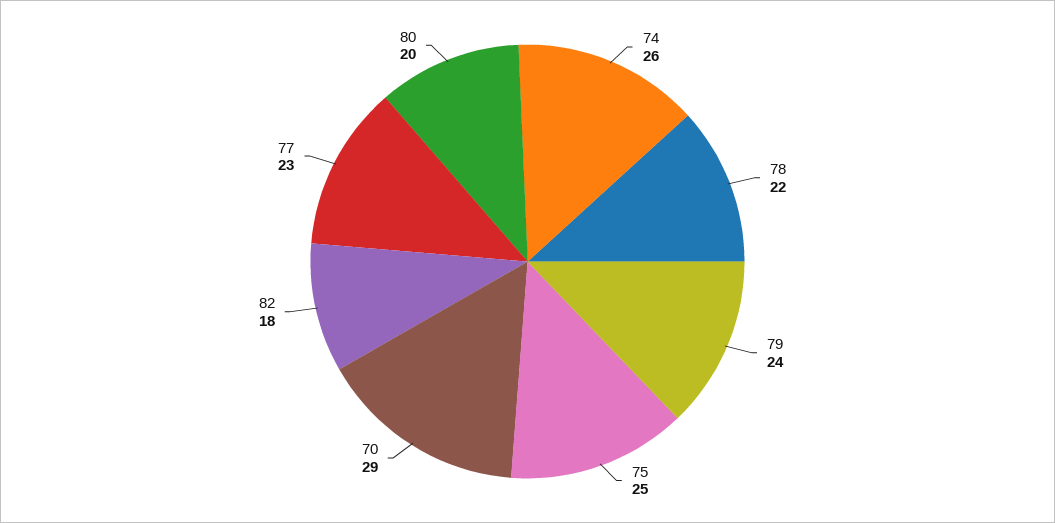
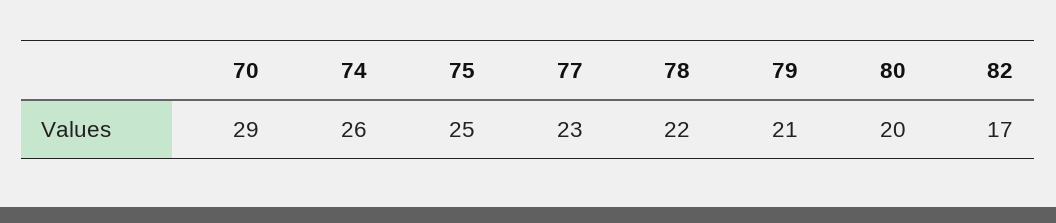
  {
    "74": 26,
    "78": 22,
-   "79": 24,
+   "79": 21,
    "75": 25,
    "70": 29,
-   "82": 18,
+   "82": 17,
    "77": 23,
    "80": 20
  }

